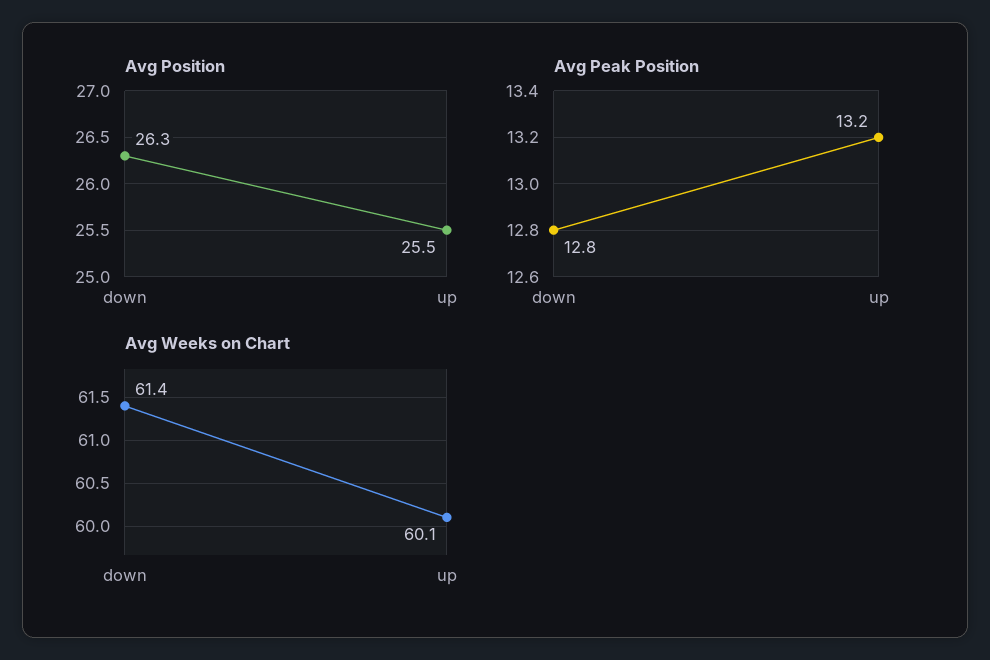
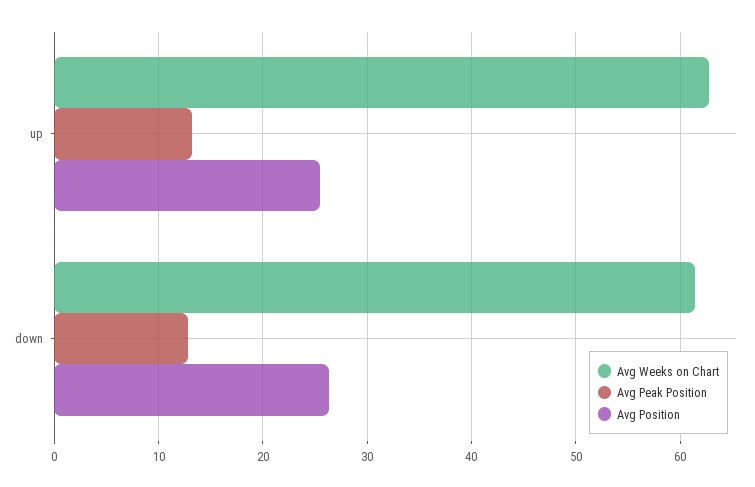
  {
    "Avg Position": {
      "down": 26.3,
      "up": 25.5
    },
    "Avg Peak Position": {
      "down": 12.8,
      "up": 13.2
    },
    "Avg Weeks on Chart": {
      "down": 61.4,
-     "up": 60.1
+     "up": 63
    }
  }

